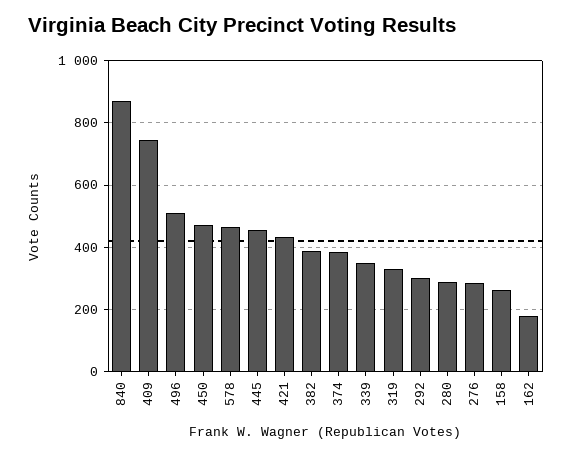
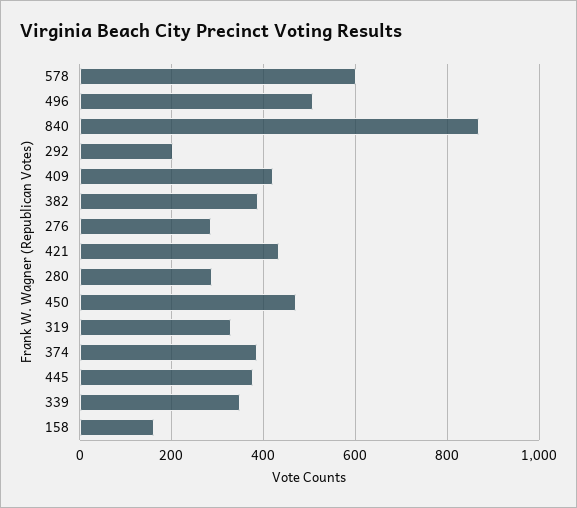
  {
    "840": 860,
-   "409": 740,
+   "409": 420,
    "496": 500,
    "450": 480,
-   "578": 460,
+   "578": 600,
-   "445": 460,
+   "445": 380,
    "421": 440,
    "382": 380,
    "374": 380,
    "339": 340,
    "319": 320,
-   "292": 300,
+   "292": 200,
    "280": 280,
    "276": 280,
-   "158": 260,
+   "158": 160
-   "162": 180
  }

